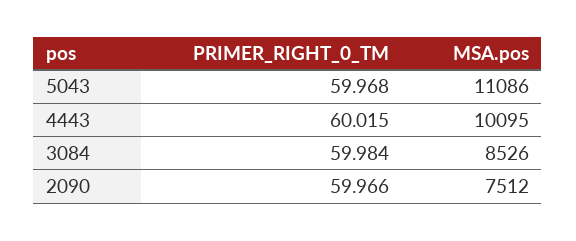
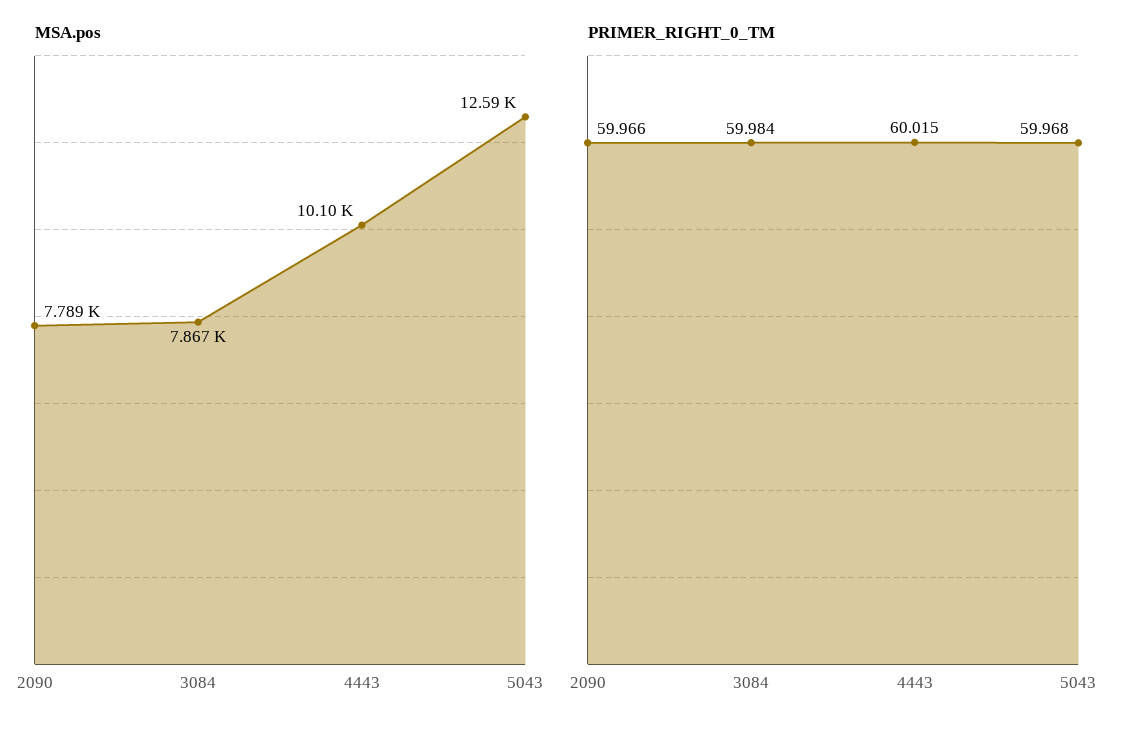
  {
    "PRIMER_RIGHT_0_TM": {
      "5043": 59.968,
      "4443": 60.015,
      "3084": 59.984,
      "2090": 59.966
    },
    "MSA.pos": {
-     "5043": 11086,
+     "5043": 12590,
      "4443": 10095,
-     "3084": 8526,
+     "3084": 7867,
-     "2090": 7512
+     "2090": 7789
    }
  }

